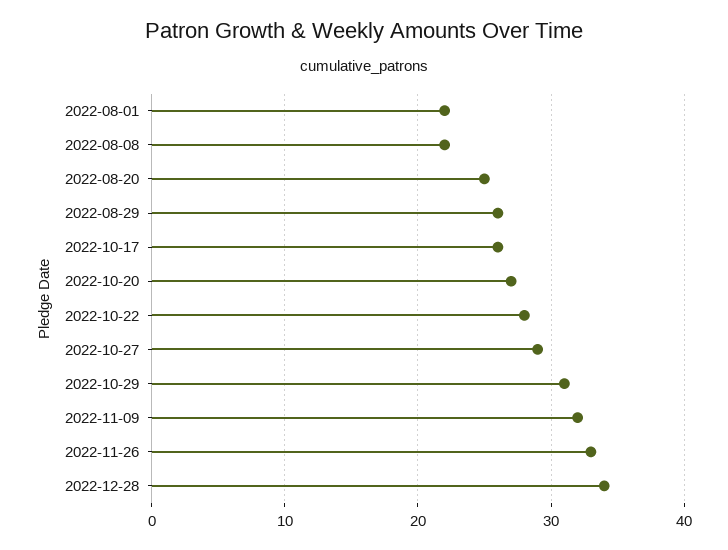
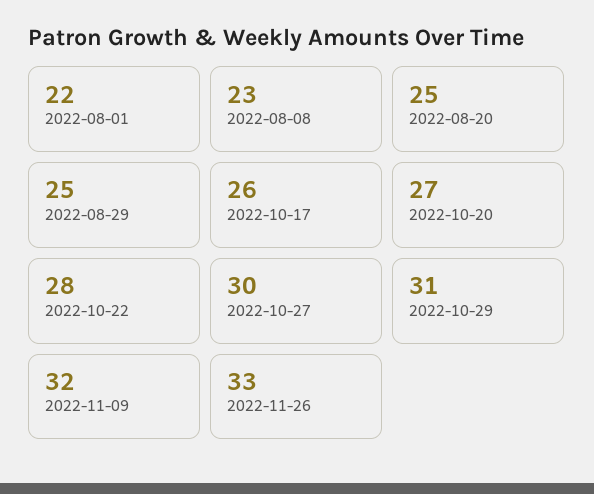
  {
    "2022-08-01": 22,
-   "2022-08-08": 22,
+   "2022-08-08": 23,
    "2022-08-20": 25,
-   "2022-08-29": 26,
+   "2022-08-29": 25,
    "2022-10-17": 26,
    "2022-10-20": 27,
    "2022-10-22": 28,
-   "2022-10-27": 29,
+   "2022-10-27": 30,
    "2022-10-29": 31,
    "2022-11-09": 32,
-   "2022-11-26": 33,
+   "2022-11-26": 33
-   "2022-12-28": 34
  }

